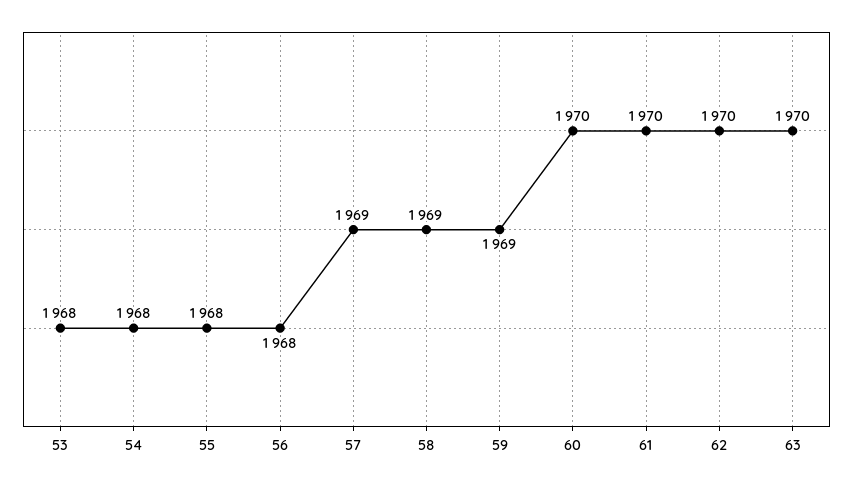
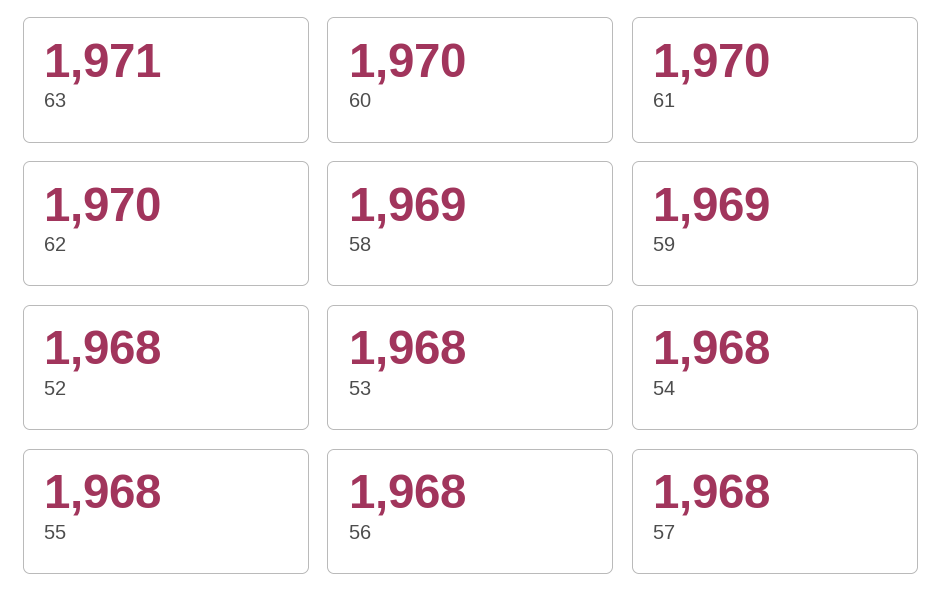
  {
    "53": 1968,
    "54": 1968,
    "55": 1968,
    "56": 1968,
-   "57": 1969,
+   "57": 1968,
    "58": 1969,
    "59": 1969,
    "60": 1970,
    "61": 1970,
    "62": 1970,
-   "63": 1970
+   "63": 1971,
+   "52": 1968
  }

